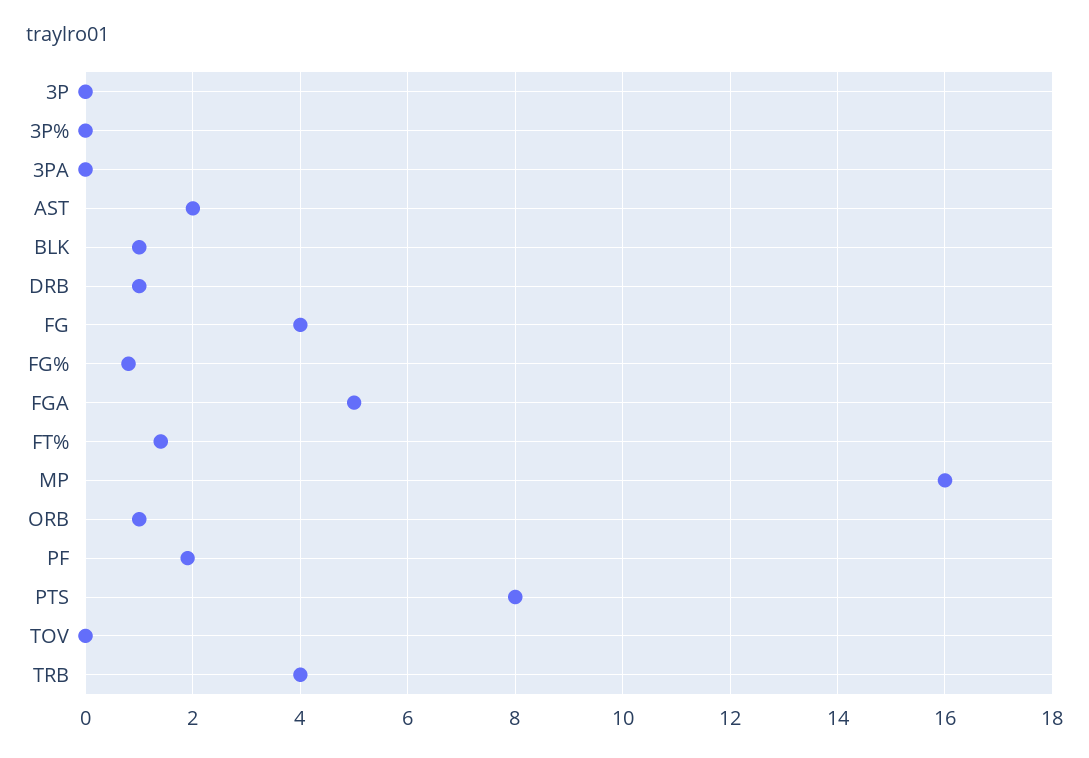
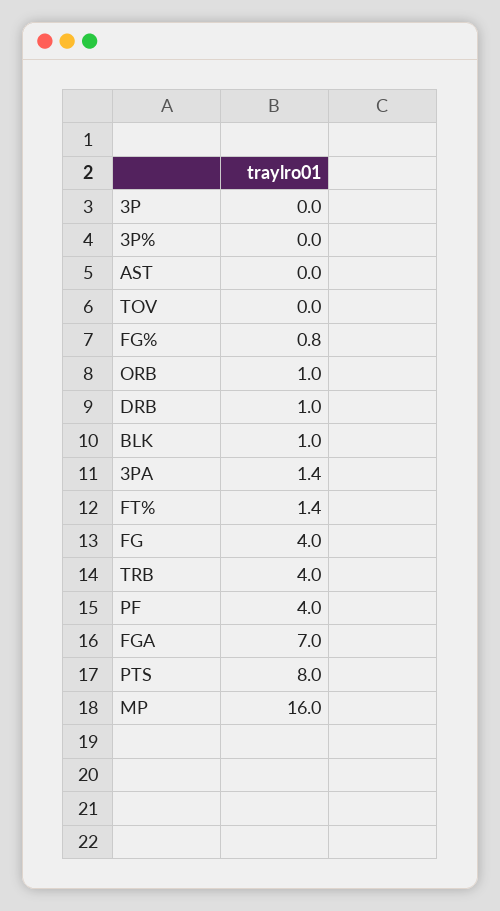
  {
    "3P": 0,
    "3P%": 0,
-   "3PA": 0,
+   "3PA": 1.4,
-   "AST": 2,
+   "AST": 0,
    "BLK": 1,
    "DRB": 1,
    "FG": 4,
    "FG%": 0.8,
-   "FGA": 5,
+   "FGA": 7,
    "FT%": 1.4,
    "MP": 16,
    "ORB": 1,
-   "PF": 2,
+   "PF": 4,
    "PTS": 8,
    "TOV": 0,
    "TRB": 4
  }

